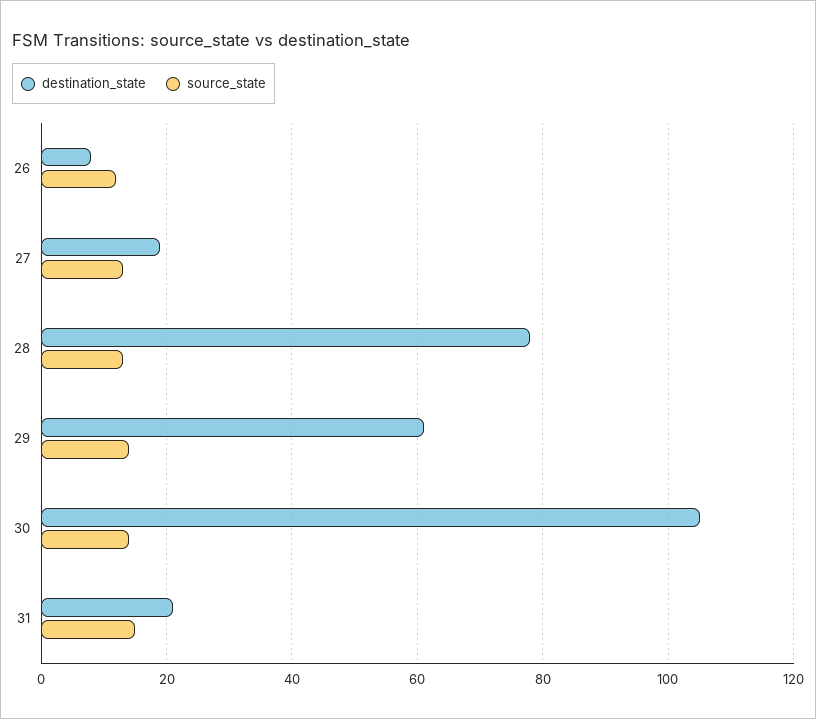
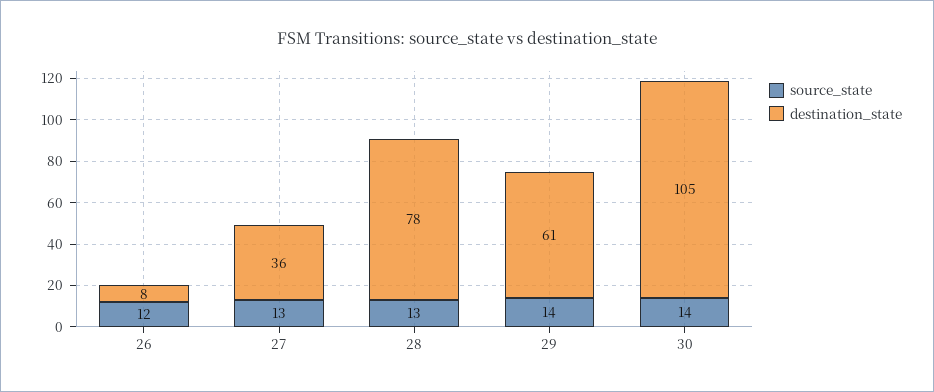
  {
    "destination_state": {
      "26": 8,
-     "27": 20,
+     "27": 36,
      "28": 78,
      "29": 61,
-     "30": 105,
+     "30": 105
-     "31": 20
    },
    "source_state": {
      "26": 12,
      "27": 13,
      "28": 13,
      "29": 14,
-     "30": 14,
+     "30": 14
-     "31": 15
    }
  }

